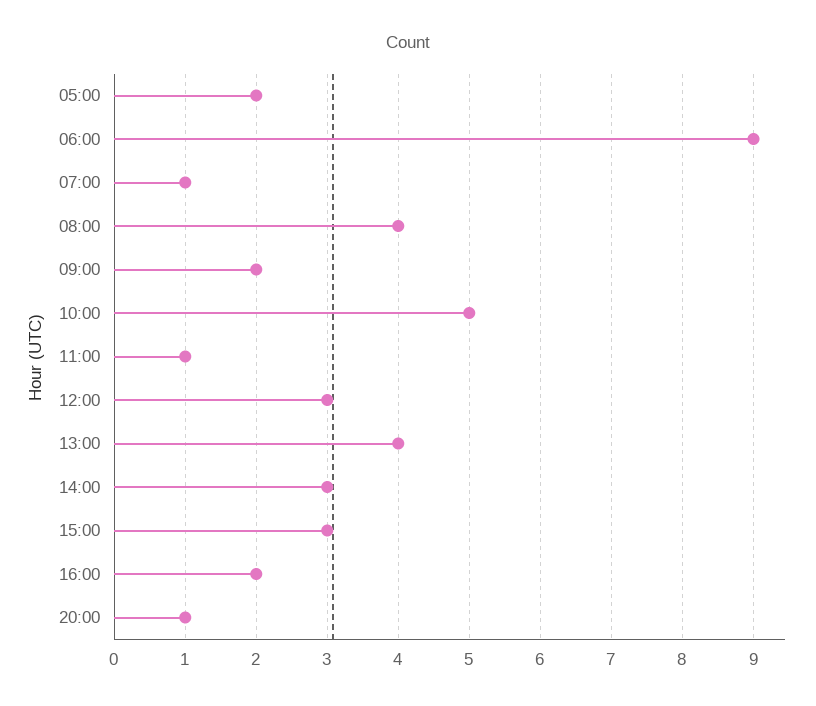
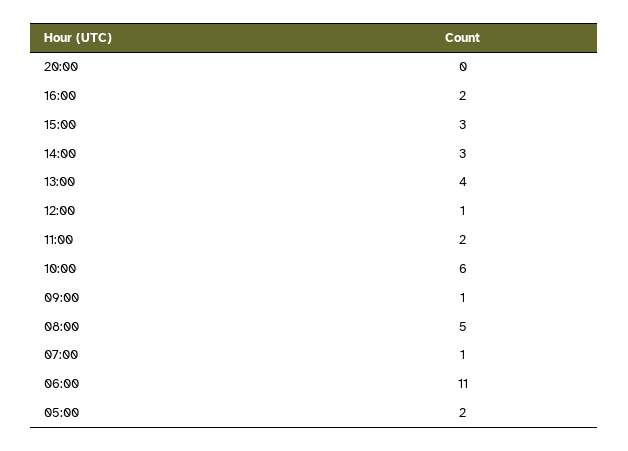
  {
    "05:00": 2,
-   "06:00": 9,
+   "06:00": 11,
    "07:00": 1,
-   "08:00": 4,
+   "08:00": 5,
-   "09:00": 2,
+   "09:00": 1,
-   "10:00": 5,
+   "10:00": 6,
-   "11:00": 1,
+   "11:00": 2,
-   "12:00": 3,
+   "12:00": 1,
    "13:00": 4,
    "14:00": 3,
    "15:00": 3,
    "16:00": 2,
-   "20:00": 1
+   "20:00": 0
  }

